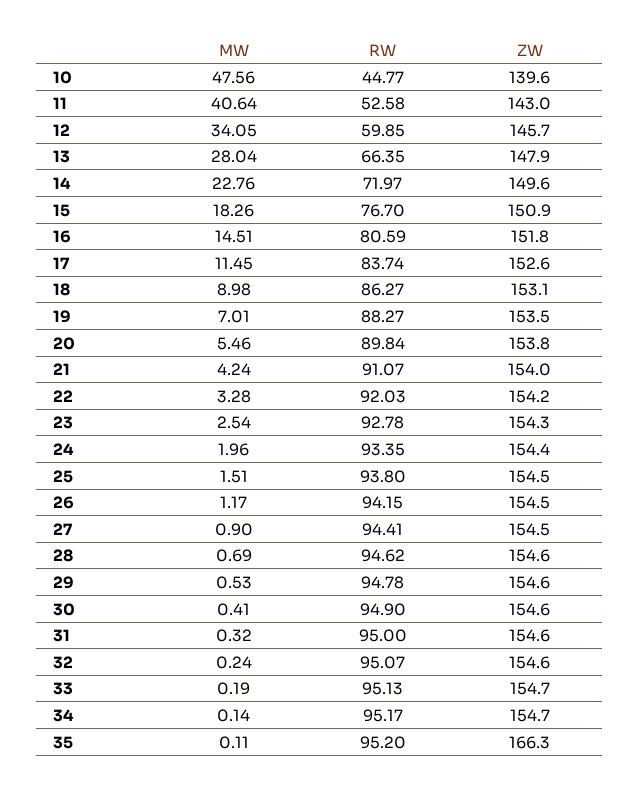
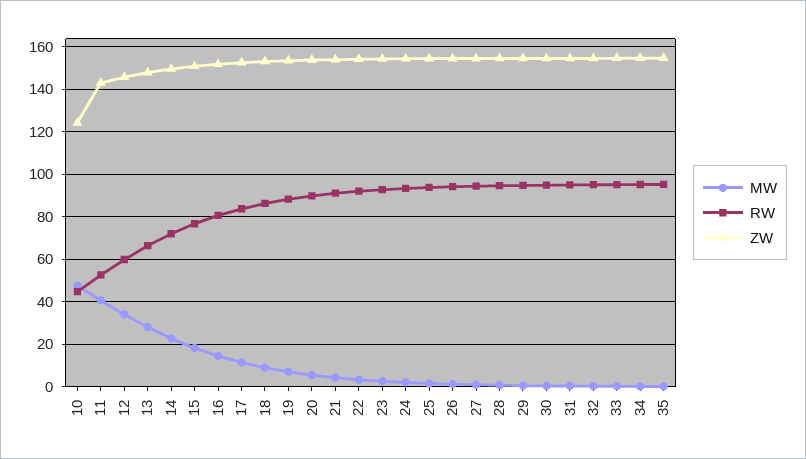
  {
    "MW": {
      "10": 47.56,
      "11": 40.64,
      "12": 34.05,
      "13": 28.04,
      "14": 22.76,
      "15": 18.26,
      "16": 14.51,
      "17": 11.45,
      "18": 8.98,
      "19": 7.01,
      "20": 5.46,
      "21": 4.24,
      "22": 3.28,
      "23": 2.54,
      "24": 1.96,
      "25": 1.51,
      "26": 1.17,
      "27": 0.9,
      "28": 0.69,
      "29": 0.53,
      "30": 0.41,
      "31": 0.32,
      "32": 0.24,
      "33": 0.19,
      "34": 0.14,
      "35": 0.11
    },
    "RW": {
      "10": 44.77,
      "11": 52.58,
      "12": 59.85,
      "13": 66.35,
      "14": 71.97,
      "15": 76.7,
      "16": 80.59,
      "17": 83.74,
      "18": 86.27,
      "19": 88.27,
      "20": 89.84,
      "21": 91.07,
      "22": 92.03,
      "23": 92.78,
      "24": 93.35,
      "25": 93.8,
      "26": 94.15,
      "27": 94.41,
      "28": 94.62,
      "29": 94.78,
      "30": 94.9,
      "31": 95,
      "32": 95.07,
      "33": 95.13,
      "34": 95.17,
      "35": 95.2
    },
    "ZW": {
-     "10": 139.6,
+     "10": 125,
      "11": 143,
      "12": 145.7,
      "13": 147.9,
      "14": 149.6,
      "15": 150.9,
      "16": 151.8,
      "17": 152.6,
      "18": 153.1,
      "19": 153.5,
      "20": 153.8,
      "21": 154,
      "22": 154.2,
      "23": 154.3,
      "24": 154.4,
      "25": 154.5,
      "26": 154.5,
      "27": 154.5,
      "28": 154.6,
      "29": 154.6,
      "30": 154.6,
      "31": 154.6,
      "32": 154.6,
      "33": 154.7,
      "34": 154.7,
-     "35": 166.3
+     "35": 155
    }
  }

